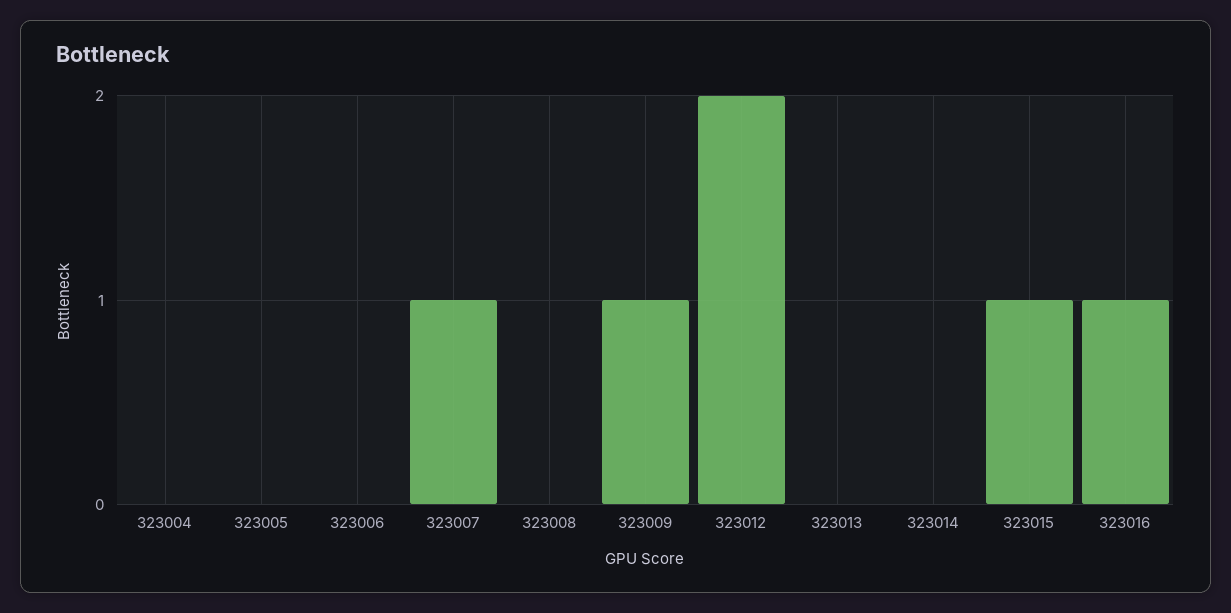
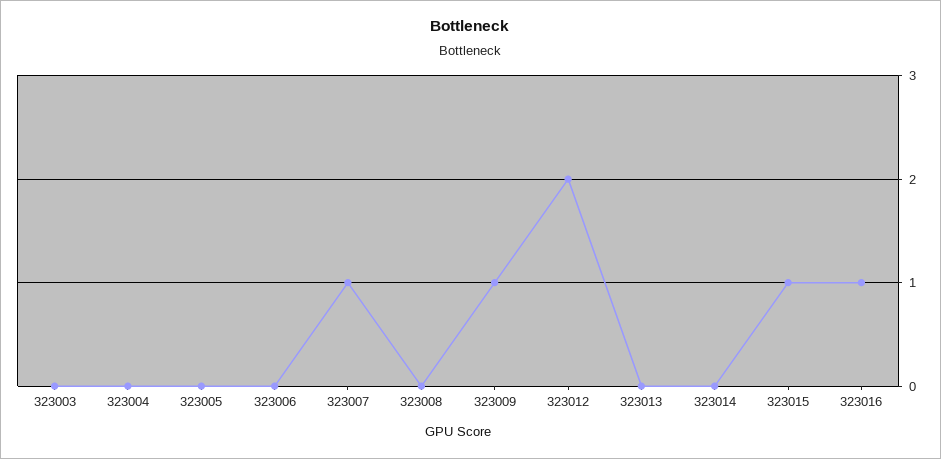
  {
    "323004": 0,
    "323005": 0,
    "323006": 0,
    "323007": 1,
    "323008": 0,
    "323009": 1,
    "323012": 2,
    "323013": 0,
    "323014": 0,
    "323015": 1,
-   "323016": 1
+   "323016": 1,
+   "323003": 0
  }

